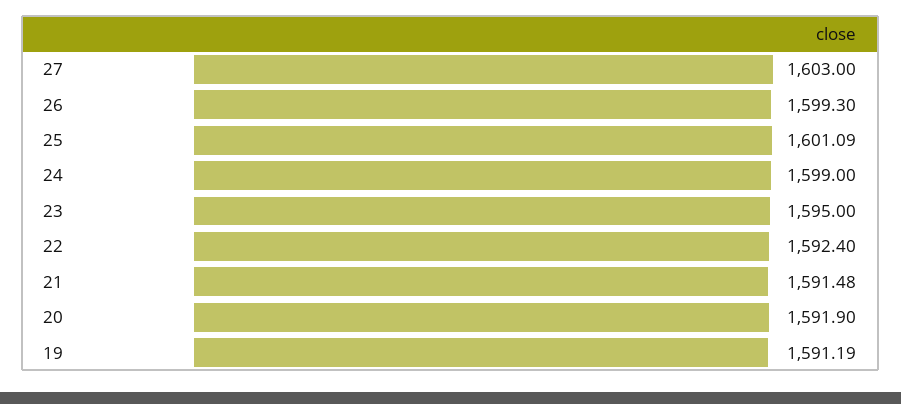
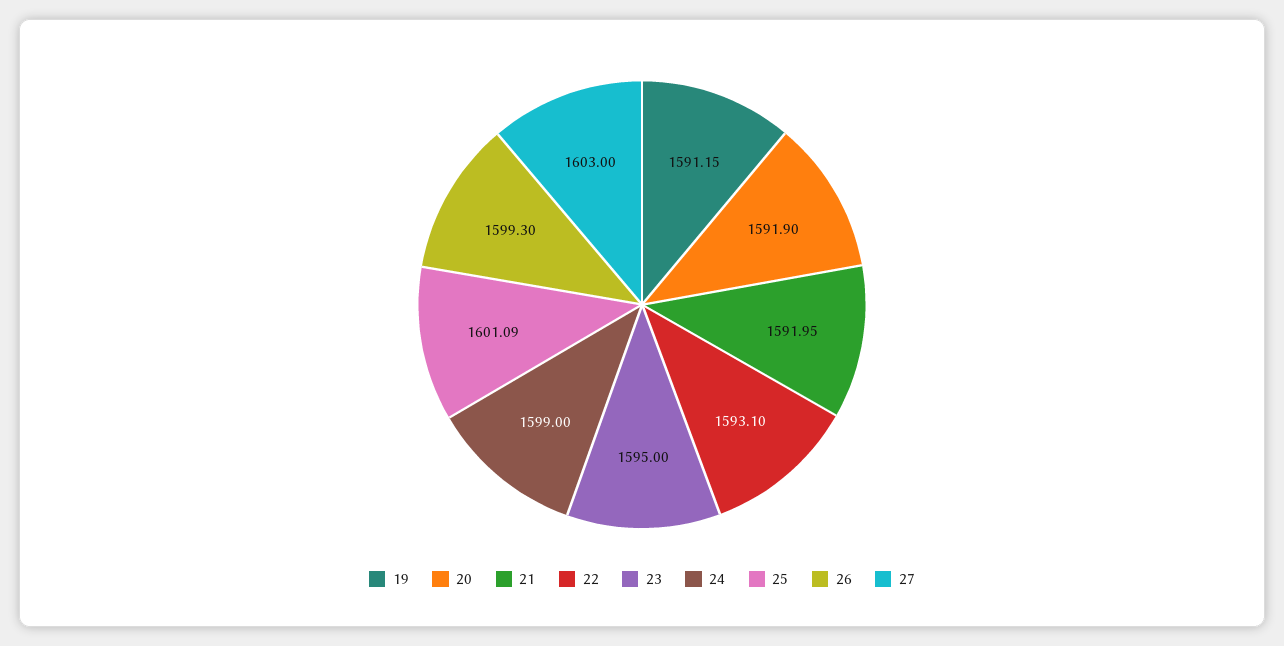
  {
    "27": 1603,
    "26": 1599.3,
    "25": 1601.09,
    "24": 1599,
    "23": 1595,
-   "22": 1592.4,
+   "22": 1593.1,
-   "21": 1591.48,
+   "21": 1591.95,
    "20": 1591.9,
-   "19": 1591.19
+   "19": 1591.15
  }

